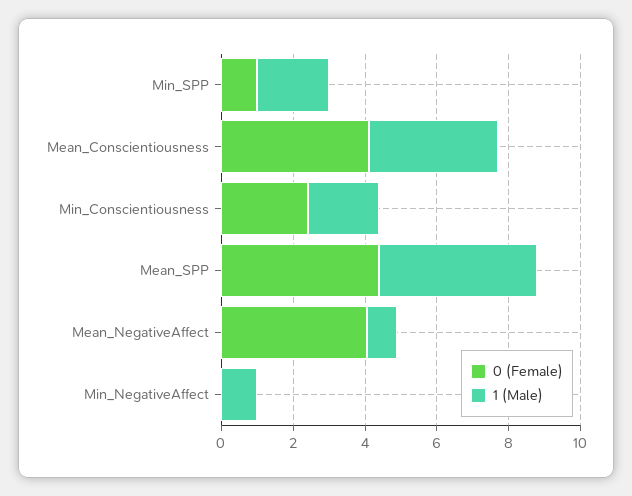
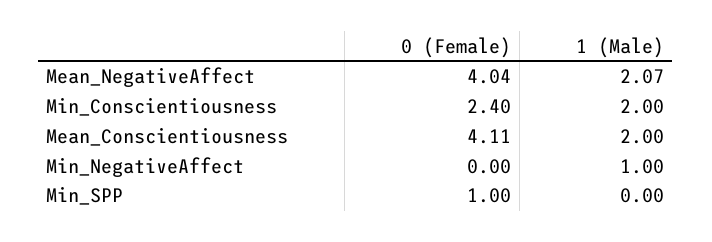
  {
    "0 (Female)": {
      "Min_SPP": 1,
      "Mean_Conscientiousness": 4.11,
      "Min_Conscientiousness": 2.4,
-     "Mean_SPP": 4.5,
      "Mean_NegativeAffect": 4.04,
      "Min_NegativeAffect": 0
    },
    "1 (Male)": {
-     "Min_SPP": 2,
+     "Min_SPP": 0,
-     "Mean_Conscientiousness": 3.5,
+     "Mean_Conscientiousness": 2,
      "Min_Conscientiousness": 2,
-     "Mean_SPP": 4.5,
-     "Mean_NegativeAffect": 1,
+     "Mean_NegativeAffect": 2.07,
      "Min_NegativeAffect": 1
    }
  }

